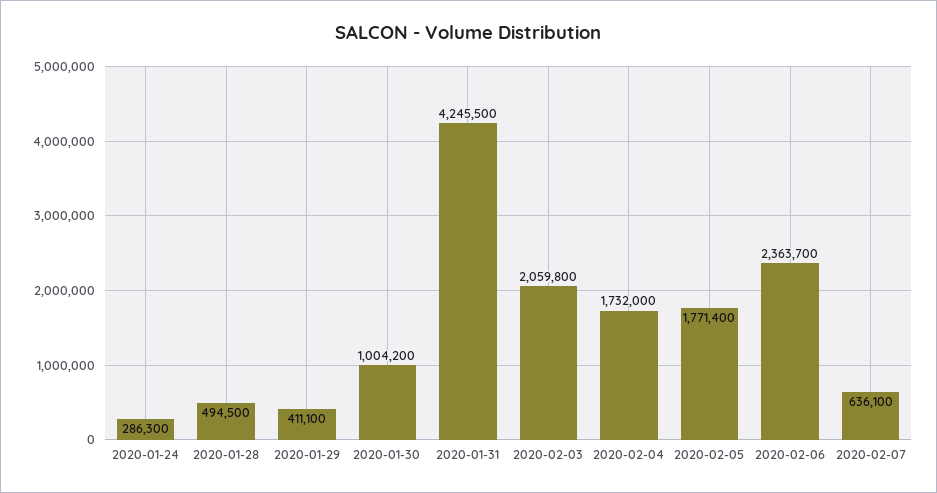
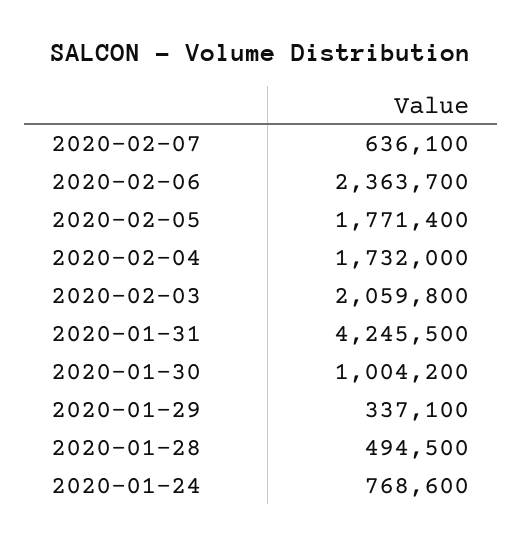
  {
-   "2020-01-24": 286300,
+   "2020-01-24": 768600,
    "2020-01-28": 494500,
-   "2020-01-29": 411100,
+   "2020-01-29": 337100,
    "2020-01-30": 1004200,
    "2020-01-31": 4245500,
    "2020-02-03": 2059800,
    "2020-02-04": 1732000,
    "2020-02-05": 1771400,
    "2020-02-06": 2363700,
    "2020-02-07": 636100
  }

